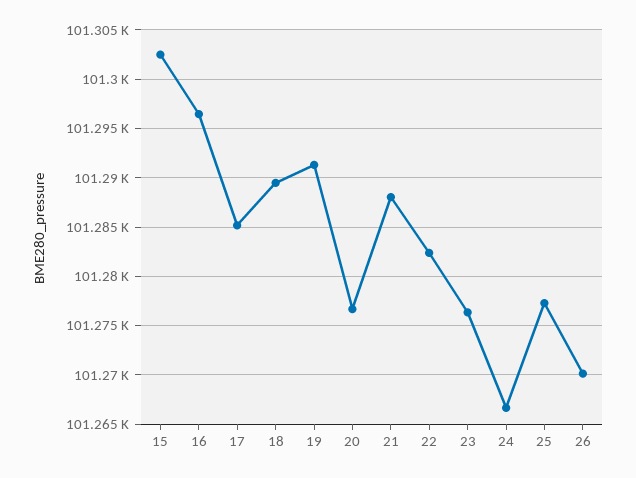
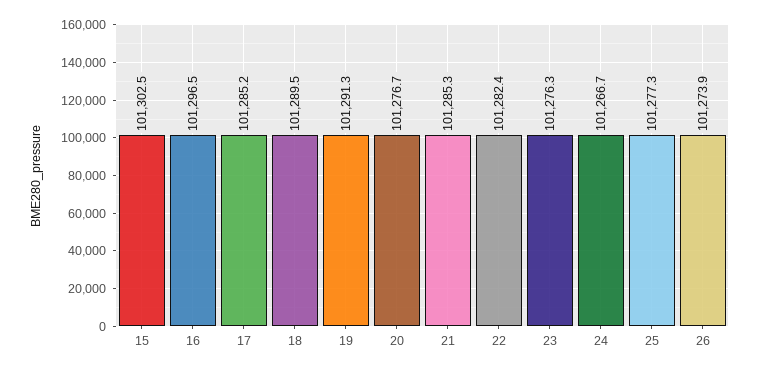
  {
    "15": 101302.5,
    "16": 101296.5,
    "17": 101285.2,
    "18": 101289.5,
    "19": 101291.3,
    "20": 101276.7,
-   "21": 101288,
+   "21": 101285.3,
    "22": 101282.4,
    "23": 101276.3,
    "24": 101266.7,
    "25": 101277.3,
-   "26": 101270
+   "26": 101273.9
  }

